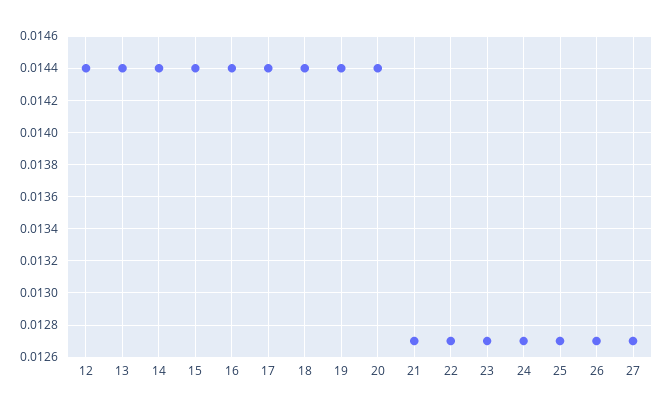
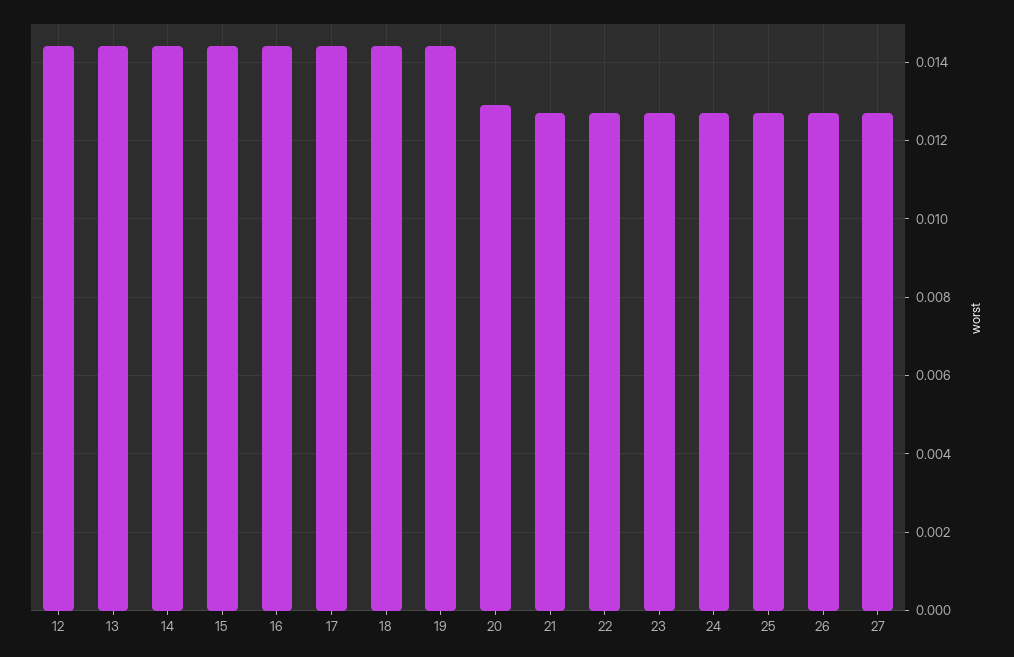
  {
    "12": 0.0144,
    "13": 0.0144,
    "14": 0.0144,
    "15": 0.0144,
    "16": 0.0144,
    "17": 0.0144,
    "18": 0.0144,
    "19": 0.0144,
-   "20": 0.0144,
+   "20": 0.013,
    "21": 0.0127,
    "22": 0.0127,
    "23": 0.0127,
    "24": 0.0127,
    "25": 0.0127,
    "26": 0.0127,
    "27": 0.0127
  }

